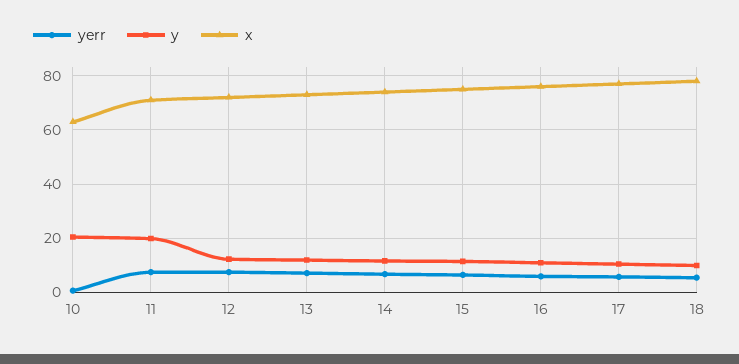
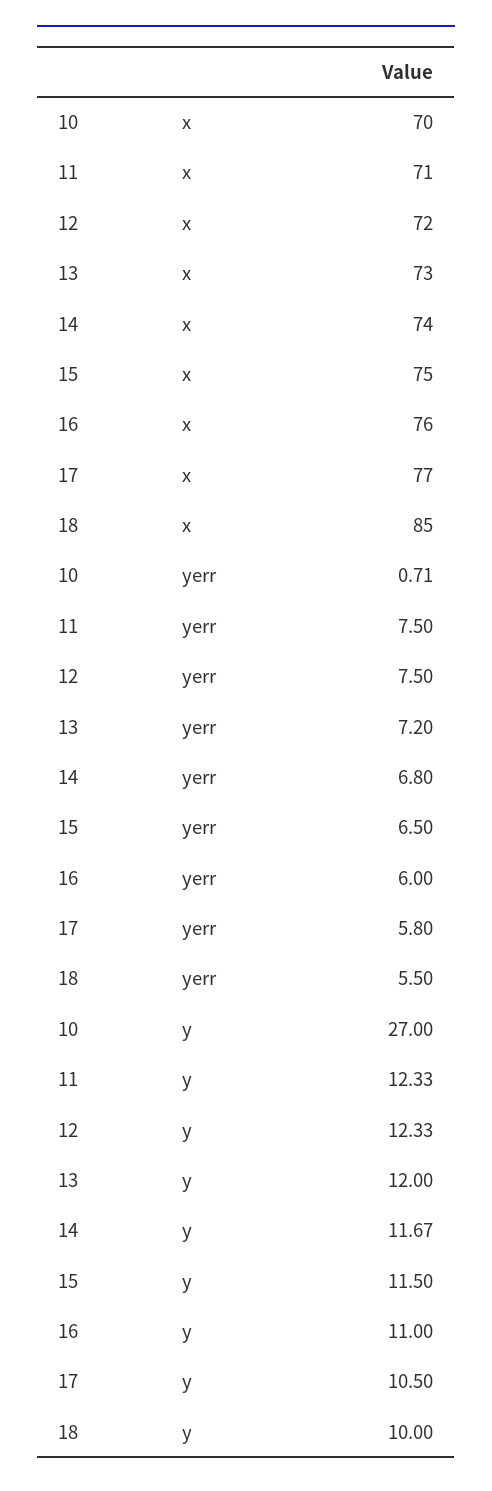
  {
    "yerr": {
      "10": 0.71,
      "11": 7.5,
      "12": 7.5,
      "13": 7.2,
      "14": 6.8,
      "15": 6.5,
      "16": 6,
      "17": 5.8,
      "18": 5.5
    },
    "y": {
-     "10": 20,
+     "10": 27,
-     "11": 20,
+     "11": 12.33,
      "12": 12.33,
      "13": 12,
      "14": 11.67,
      "15": 11.5,
      "16": 11,
      "17": 10.5,
      "18": 10
    },
    "x": {
-     "10": 62.5,
+     "10": 70,
      "11": 71,
      "12": 72,
      "13": 73,
      "14": 74,
      "15": 75,
      "16": 76,
      "17": 77,
-     "18": 77.5
+     "18": 85
    }
  }

